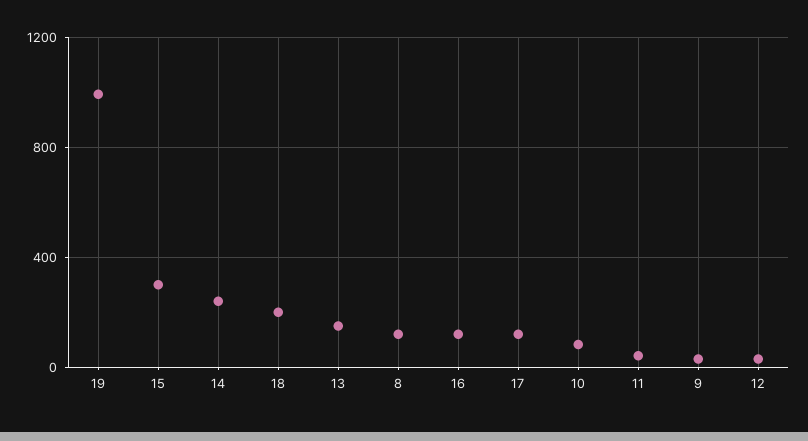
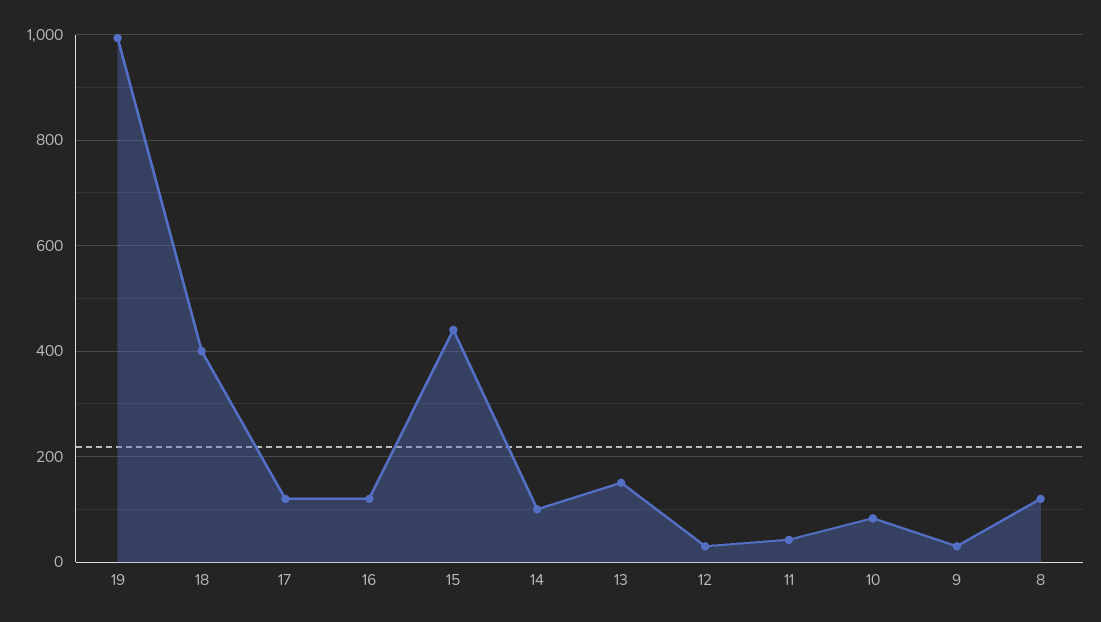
  {
    "19": 1000,
-   "15": 300,
+   "15": 440,
-   "14": 250,
+   "14": 100,
-   "18": 200,
+   "18": 400,
    "13": 160,
    "8": 120,
    "16": 120,
    "17": 120,
    "10": 80,
    "11": 40,
    "9": 40,
    "12": 40
  }

